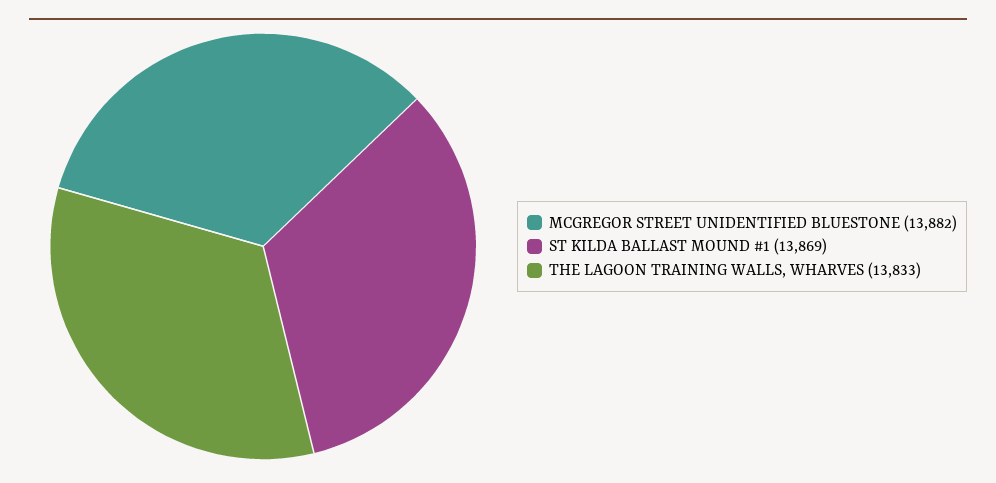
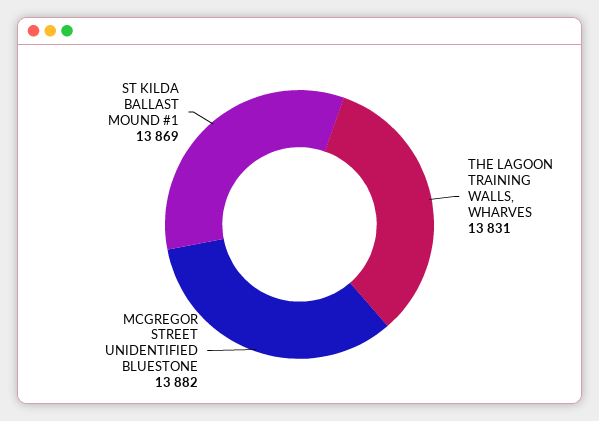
  {
    "MCGREGOR STREET UNIDENTIFIED BLUESTONE": 13882,
    "ST KILDA BALLAST MOUND #1": 13869,
-   "THE LAGOON TRAINING WALLS, WHARVES": 13833
+   "THE LAGOON TRAINING WALLS, WHARVES": 13831
  }

